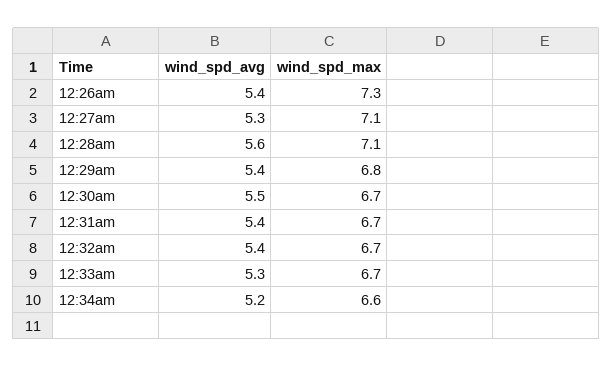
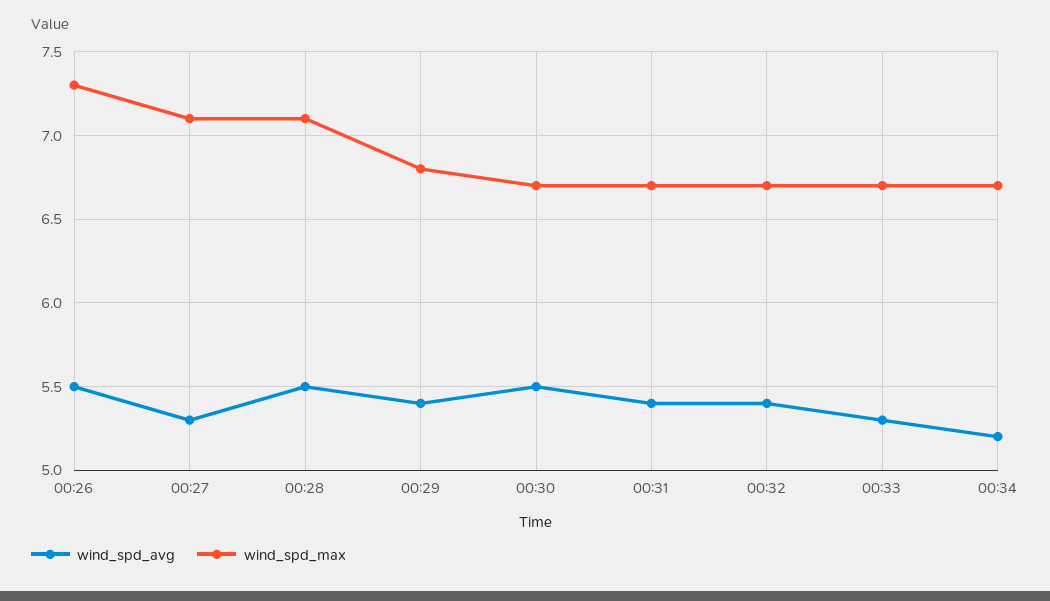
  {
    "wind_spd_avg": {
-     "12:26am": 5.4,
+     "12:26am": 5.5,
      "12:27am": 5.3,
-     "12:28am": 5.6,
+     "12:28am": 5.5,
      "12:29am": 5.4,
      "12:30am": 5.5,
      "12:31am": 5.4,
      "12:32am": 5.4,
      "12:33am": 5.3,
      "12:34am": 5.2
    },
    "wind_spd_max": {
      "12:26am": 7.3,
      "12:27am": 7.1,
      "12:28am": 7.1,
      "12:29am": 6.8,
      "12:30am": 6.7,
      "12:31am": 6.7,
      "12:32am": 6.7,
      "12:33am": 6.7,
-     "12:34am": 6.6
+     "12:34am": 6.7
    }
  }

